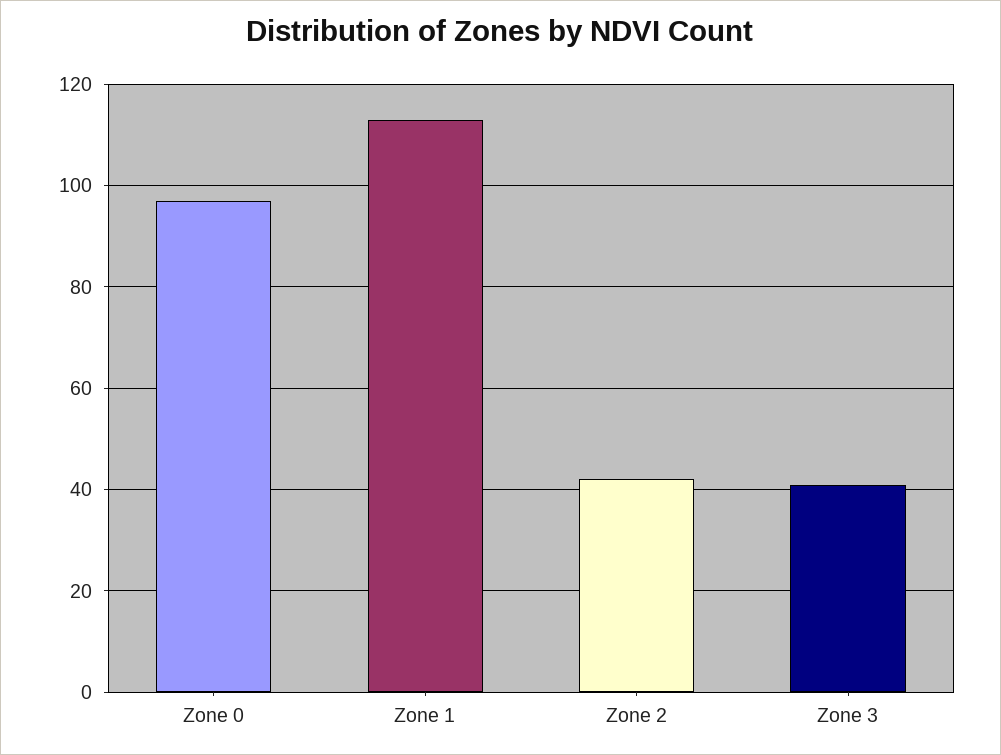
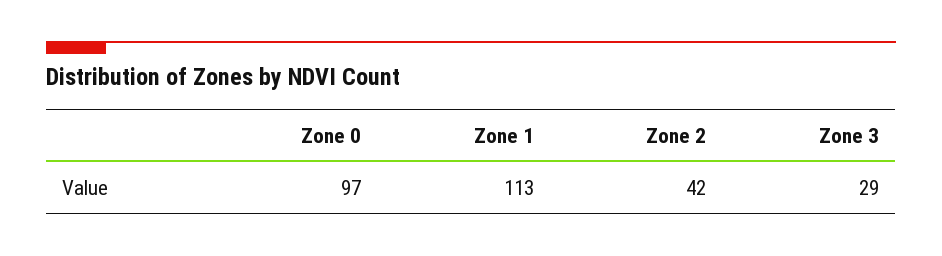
  {
    "Zone 0": 97,
    "Zone 1": 113,
    "Zone 2": 42,
-   "Zone 3": 40
+   "Zone 3": 29
  }

